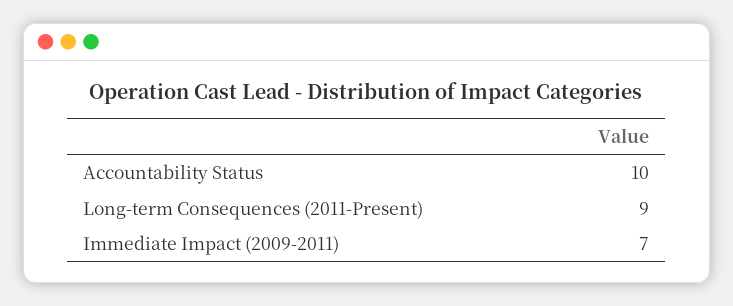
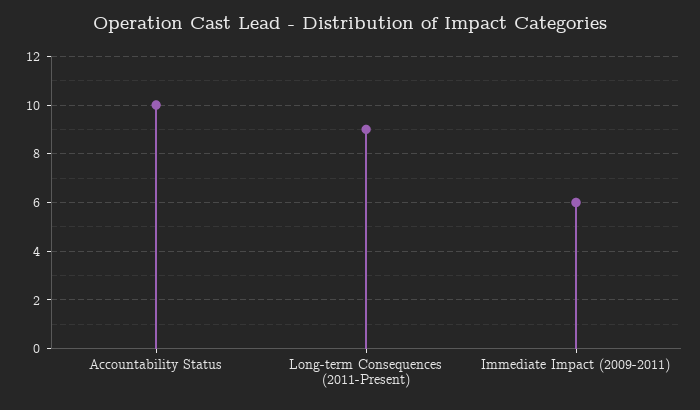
  {
    "Accountability Status": 10,
    "Long-term Consequences (2011-Present)": 9,
-   "Immediate Impact (2009-2011)": 7
+   "Immediate Impact (2009-2011)": 6
  }

